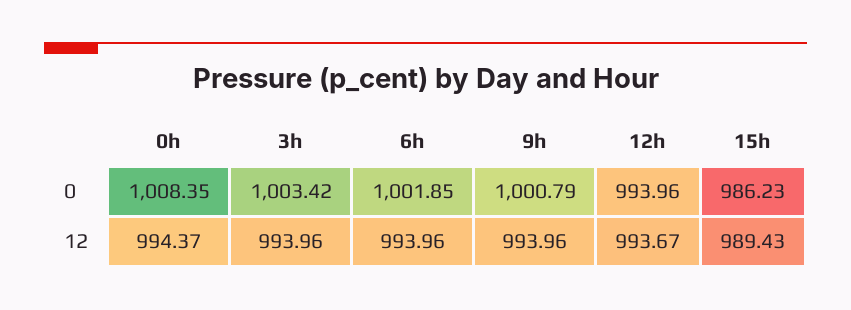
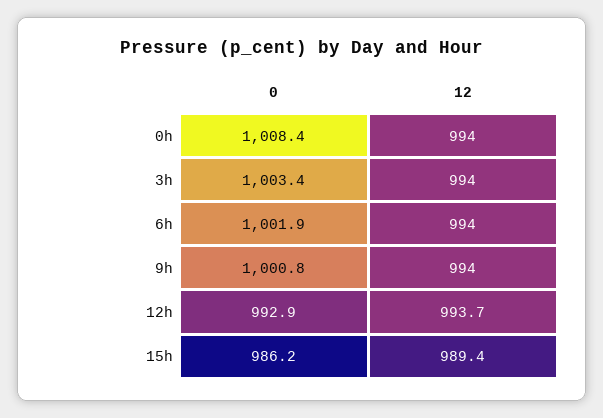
  {
    "0h": {
      "0": 1008.35,
-     "12": 994.37
+     "12": 994
    },
    "3h": {
      "0": 1003.42,
      "12": 993.96
    },
    "6h": {
      "0": 1001.85,
      "12": 993.96
    },
    "9h": {
      "0": 1000.79,
      "12": 993.96
    },
    "12h": {
-     "0": 993.96,
+     "0": 992.9,
      "12": 993.67
    },
    "15h": {
      "0": 986.23,
      "12": 989.43
    }
  }

